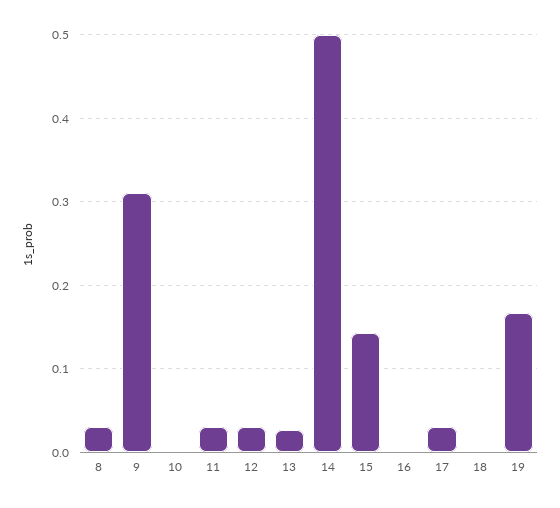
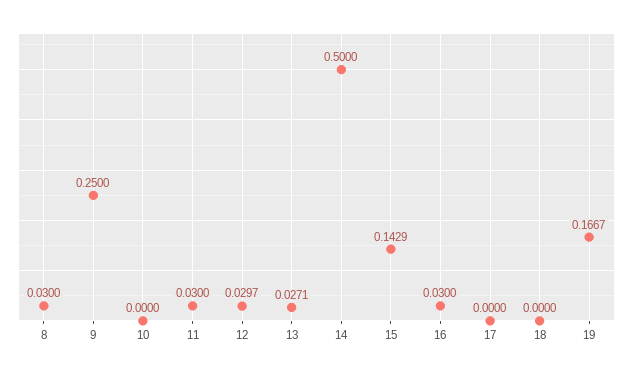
  {
    "8": 0.03,
-   "9": 0.31,
+   "9": 0.25,
    "10": 0,
    "11": 0.03,
    "12": 0.0297,
    "13": 0.0271,
    "14": 0.5,
    "15": 0.1429,
-   "16": 0,
+   "16": 0.03,
-   "17": 0.03,
+   "17": 0,
    "18": 0,
    "19": 0.1667
  }

